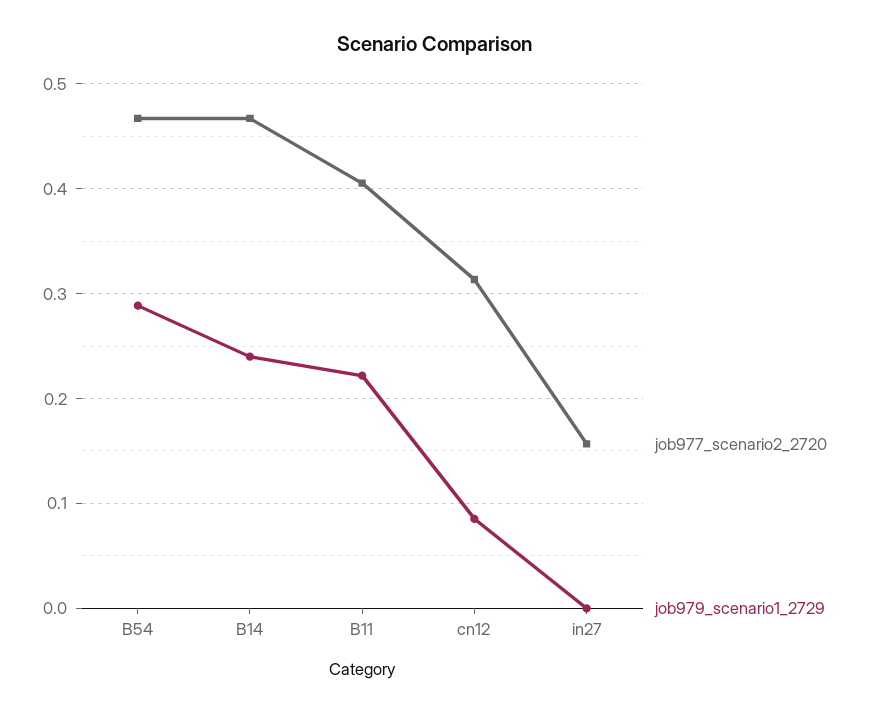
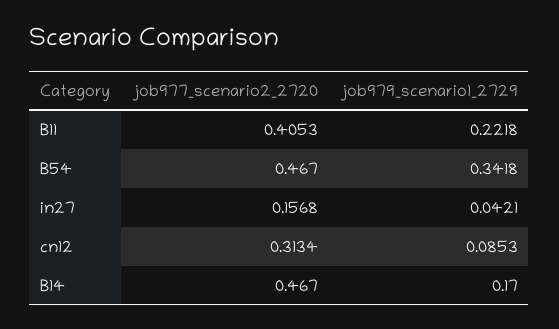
  {
    "job977_scenario2_2720": {
      "B54": 0.467,
      "B14": 0.467,
      "B11": 0.4053,
      "cn12": 0.3134,
      "in27": 0.1568
    },
    "job979_scenario1_2729": {
-     "B54": 0.29,
+     "B54": 0.3418,
-     "B14": 0.24,
+     "B14": 0.17,
      "B11": 0.2218,
      "cn12": 0.0853,
-     "in27": 0
+     "in27": 0.0421
    }
  }

